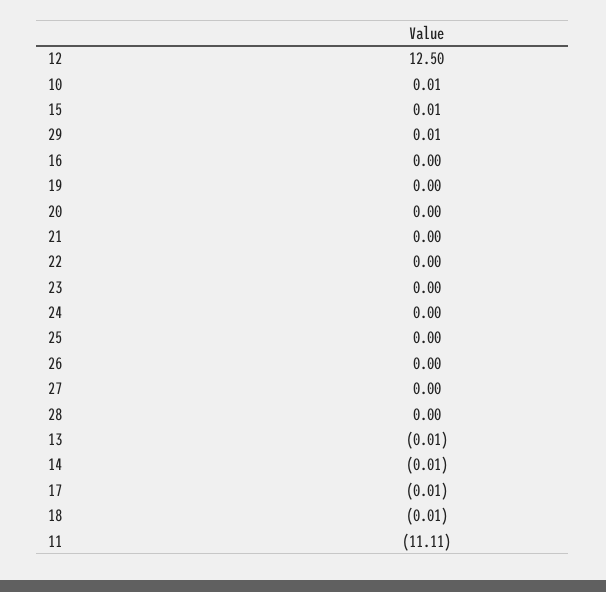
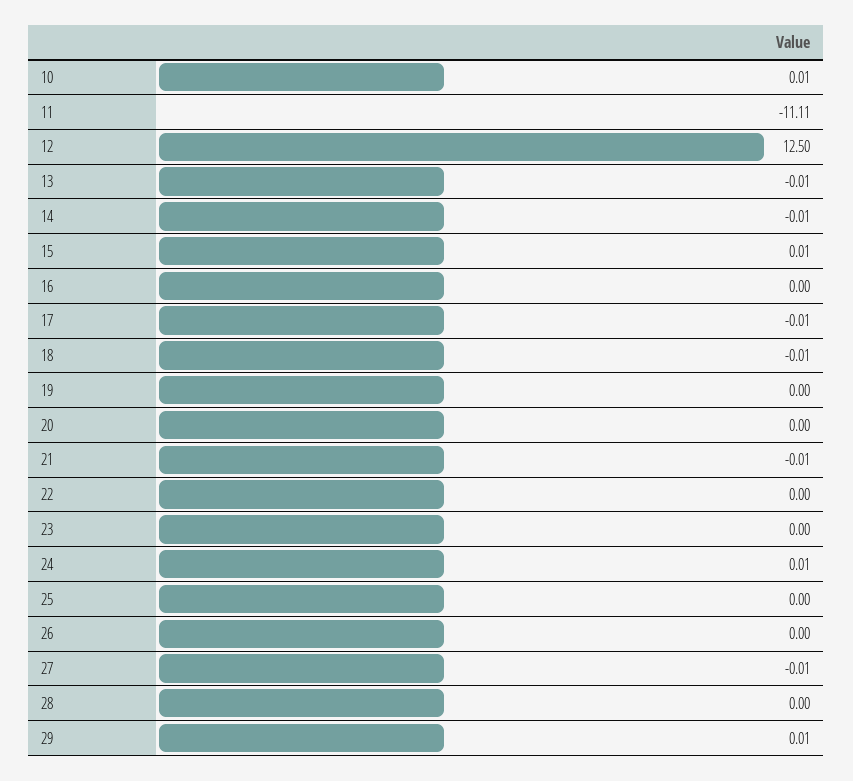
  {
    "12": 12.5,
    "10": 0.01,
    "15": 0.01,
    "29": 0.01,
    "16": 0,
    "19": 0,
    "20": 0,
-   "21": 0,
+   "21": -0.01,
    "22": 0,
    "23": 0,
-   "24": 0,
+   "24": 0.01,
    "25": 0,
    "26": 0,
-   "27": 0,
+   "27": -0.01,
    "28": 0,
    "13": -0.01,
    "14": -0.01,
    "17": -0.01,
    "18": -0.01,
    "11": -11.11
  }

